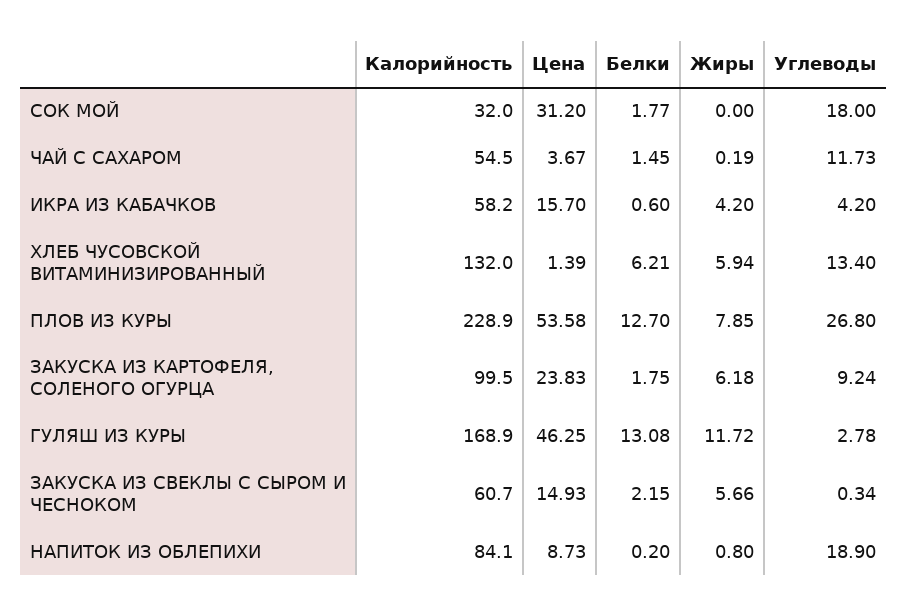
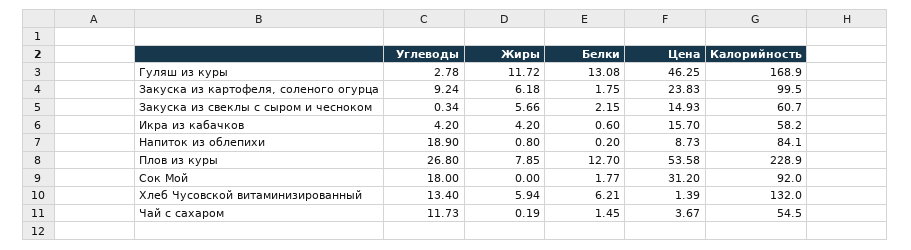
  {
    "Калорийность": {
-     "СОК МОЙ": 32,
+     "СОК МОЙ": 92,
      "ЧАЙ С САХАРОМ": 54.5,
      "ИКРА ИЗ КАБАЧКОВ": 58.2,
      "ХЛЕБ ЧУСОВСКОЙ ВИТАМИНИЗИРОВАННЫЙ": 132,
      "ПЛОВ ИЗ КУРЫ": 228.9,
      "ЗАКУСКА ИЗ КАРТОФЕЛЯ, СОЛЕНОГО ОГУРЦА": 99.5,
      "ГУЛЯШ ИЗ КУРЫ": 168.9,
      "ЗАКУСКА ИЗ СВЕКЛЫ С СЫРОМ И ЧЕСНОКОМ": 60.7,
      "НАПИТОК ИЗ ОБЛЕПИХИ": 84.1
    },
    "Цена": {
      "СОК МОЙ": 31.2,
      "ЧАЙ С САХАРОМ": 3.67,
      "ИКРА ИЗ КАБАЧКОВ": 15.7,
      "ХЛЕБ ЧУСОВСКОЙ ВИТАМИНИЗИРОВАННЫЙ": 1.39,
      "ПЛОВ ИЗ КУРЫ": 53.58,
      "ЗАКУСКА ИЗ КАРТОФЕЛЯ, СОЛЕНОГО ОГУРЦА": 23.83,
      "ГУЛЯШ ИЗ КУРЫ": 46.25,
      "ЗАКУСКА ИЗ СВЕКЛЫ С СЫРОМ И ЧЕСНОКОМ": 14.93,
      "НАПИТОК ИЗ ОБЛЕПИХИ": 8.73
    },
    "Белки": {
      "СОК МОЙ": 1.77,
      "ЧАЙ С САХАРОМ": 1.45,
      "ИКРА ИЗ КАБАЧКОВ": 0.6,
      "ХЛЕБ ЧУСОВСКОЙ ВИТАМИНИЗИРОВАННЫЙ": 6.21,
      "ПЛОВ ИЗ КУРЫ": 12.7,
      "ЗАКУСКА ИЗ КАРТОФЕЛЯ, СОЛЕНОГО ОГУРЦА": 1.75,
      "ГУЛЯШ ИЗ КУРЫ": 13.08,
      "ЗАКУСКА ИЗ СВЕКЛЫ С СЫРОМ И ЧЕСНОКОМ": 2.15,
      "НАПИТОК ИЗ ОБЛЕПИХИ": 0.2
    },
    "Жиры": {
      "СОК МОЙ": 0,
      "ЧАЙ С САХАРОМ": 0.19,
      "ИКРА ИЗ КАБАЧКОВ": 4.2,
      "ХЛЕБ ЧУСОВСКОЙ ВИТАМИНИЗИРОВАННЫЙ": 5.94,
      "ПЛОВ ИЗ КУРЫ": 7.85,
      "ЗАКУСКА ИЗ КАРТОФЕЛЯ, СОЛЕНОГО ОГУРЦА": 6.18,
      "ГУЛЯШ ИЗ КУРЫ": 11.72,
      "ЗАКУСКА ИЗ СВЕКЛЫ С СЫРОМ И ЧЕСНОКОМ": 5.66,
      "НАПИТОК ИЗ ОБЛЕПИХИ": 0.8
    },
    "Углеводы": {
      "СОК МОЙ": 18,
      "ЧАЙ С САХАРОМ": 11.73,
      "ИКРА ИЗ КАБАЧКОВ": 4.2,
      "ХЛЕБ ЧУСОВСКОЙ ВИТАМИНИЗИРОВАННЫЙ": 13.4,
      "ПЛОВ ИЗ КУРЫ": 26.8,
      "ЗАКУСКА ИЗ КАРТОФЕЛЯ, СОЛЕНОГО ОГУРЦА": 9.24,
      "ГУЛЯШ ИЗ КУРЫ": 2.78,
      "ЗАКУСКА ИЗ СВЕКЛЫ С СЫРОМ И ЧЕСНОКОМ": 0.34,
      "НАПИТОК ИЗ ОБЛЕПИХИ": 18.9
    }
  }

